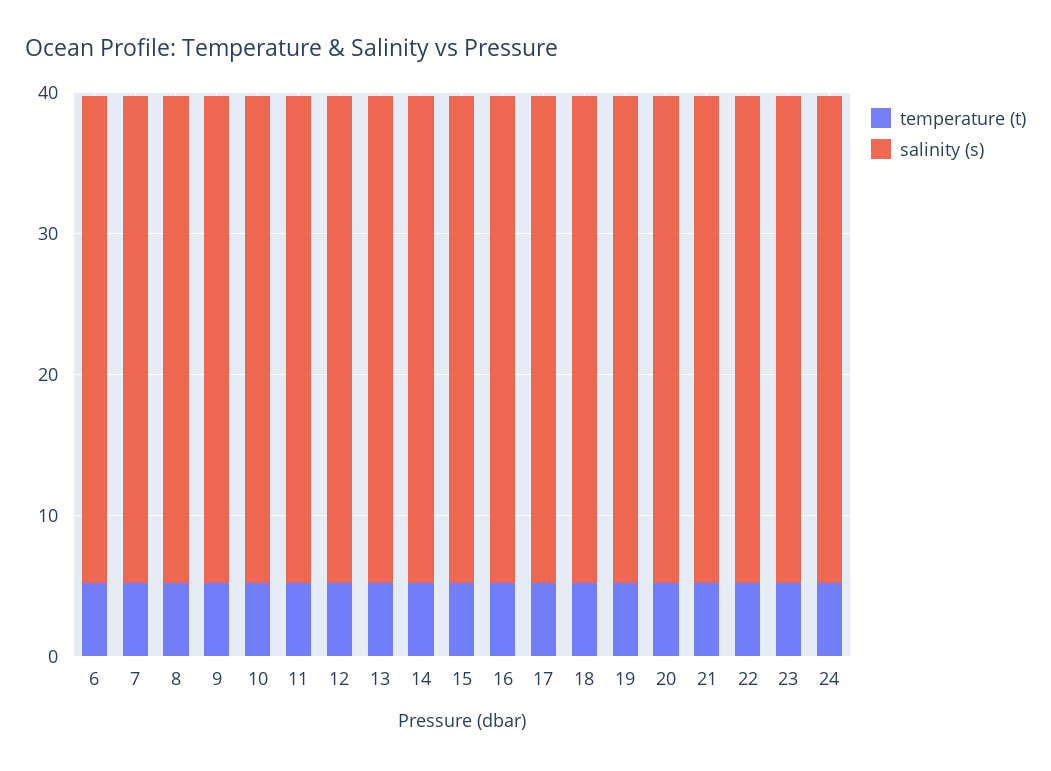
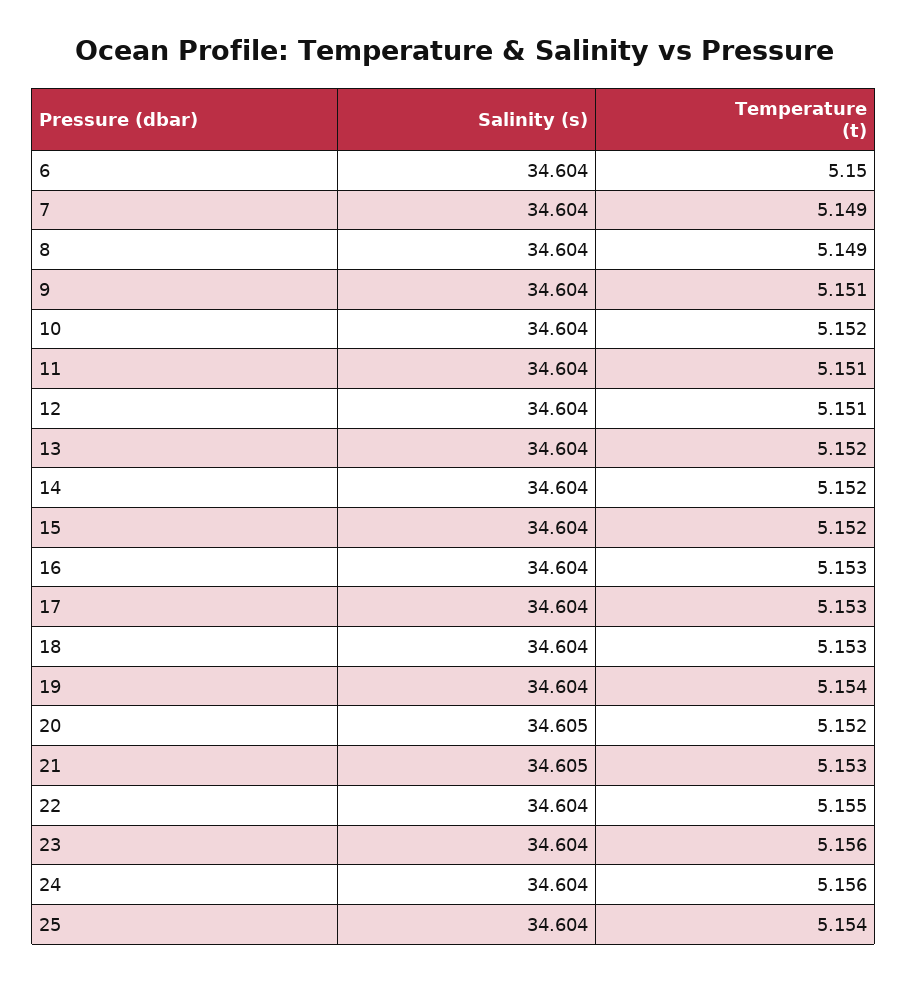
  {
    "temperature (t)": {
      "6": 5.15,
      "7": 5.149,
      "8": 5.149,
      "9": 5.151,
      "10": 5.152,
      "11": 5.151,
      "12": 5.151,
      "13": 5.152,
      "14": 5.152,
      "15": 5.152,
      "16": 5.153,
      "17": 5.153,
      "18": 5.153,
      "19": 5.154,
      "20": 5.152,
      "21": 5.153,
      "22": 5.155,
      "23": 5.156,
-     "24": 5.156
+     "24": 5.156,
+     "25": 5.154
    },
    "salinity (s)": {
      "6": 34.604,
      "7": 34.604,
      "8": 34.604,
      "9": 34.604,
      "10": 34.604,
      "11": 34.604,
      "12": 34.604,
      "13": 34.604,
      "14": 34.604,
      "15": 34.604,
      "16": 34.604,
      "17": 34.604,
      "18": 34.604,
      "19": 34.604,
      "20": 34.605,
      "21": 34.605,
      "22": 34.604,
      "23": 34.604,
-     "24": 34.604
+     "24": 34.604,
+     "25": 34.604
    }
  }

